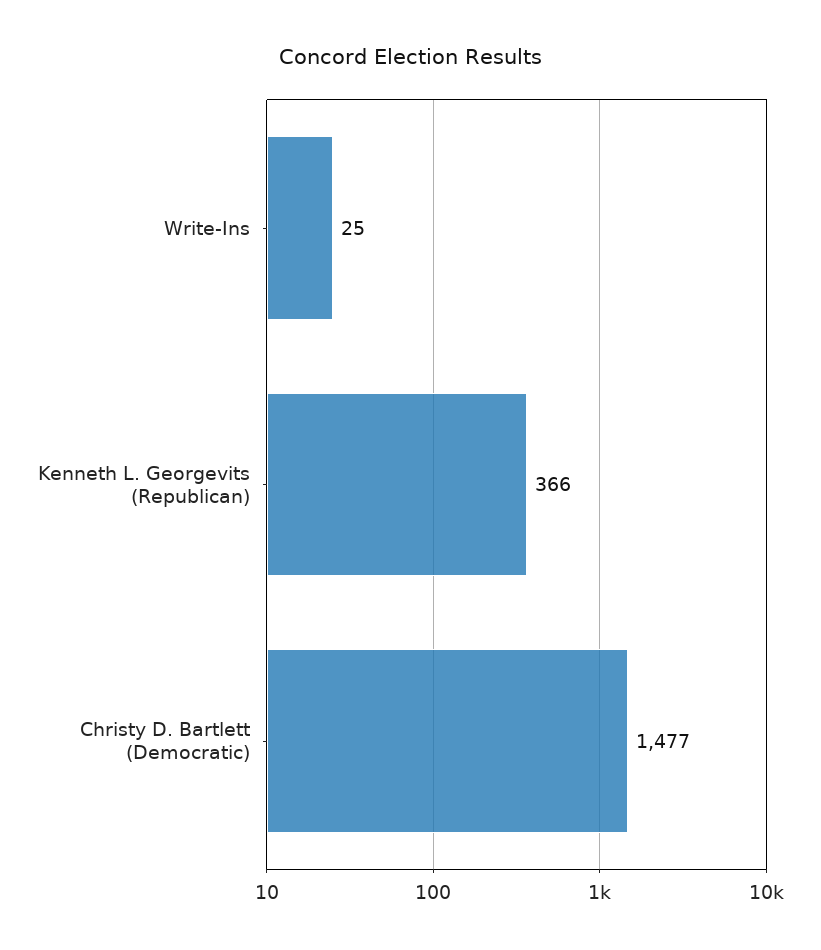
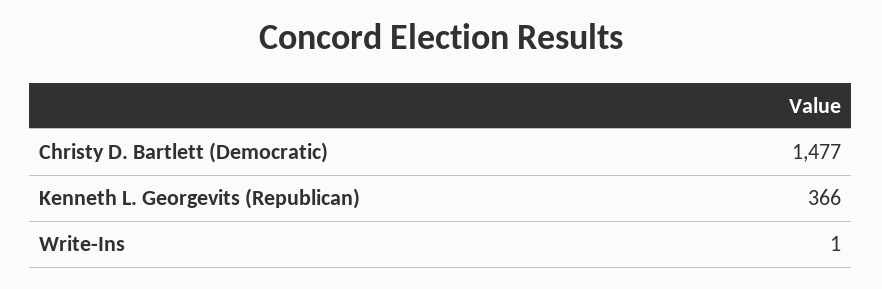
  {
-   "Write-Ins": 25,
+   "Write-Ins": 1,
    "Kenneth L. Georgevits (Republican)": 366,
    "Christy D. Bartlett (Democratic)": 1477
  }

